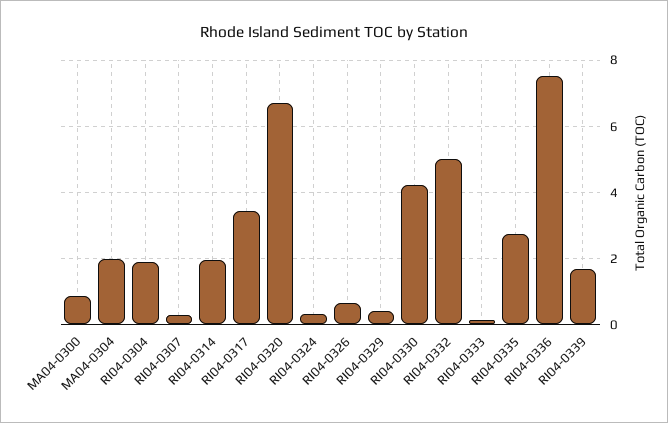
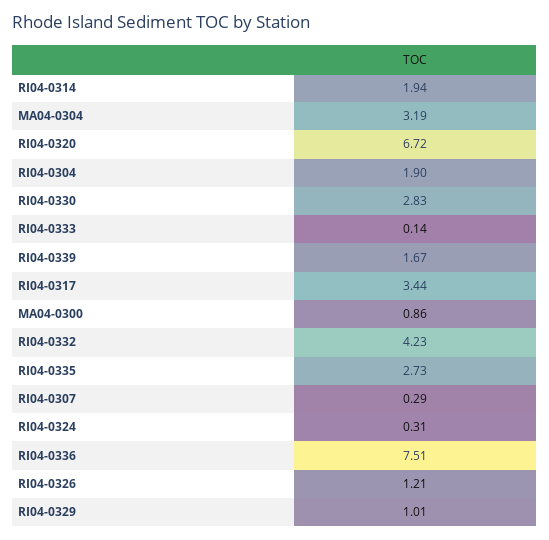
  {
    "MA04-0300": 0.86,
-   "MA04-0304": 2,
+   "MA04-0304": 3.19,
    "RI04-0304": 1.9,
    "RI04-0307": 0.29,
    "RI04-0314": 1.94,
    "RI04-0317": 3.44,
    "RI04-0320": 6.72,
    "RI04-0324": 0.31,
-   "RI04-0326": 0.6,
+   "RI04-0326": 1.21,
-   "RI04-0329": 0.4,
+   "RI04-0329": 1.01,
-   "RI04-0330": 4.2,
+   "RI04-0330": 2.83,
-   "RI04-0332": 5,
+   "RI04-0332": 4.23,
    "RI04-0333": 0.14,
    "RI04-0335": 2.73,
    "RI04-0336": 7.51,
    "RI04-0339": 1.67
  }

